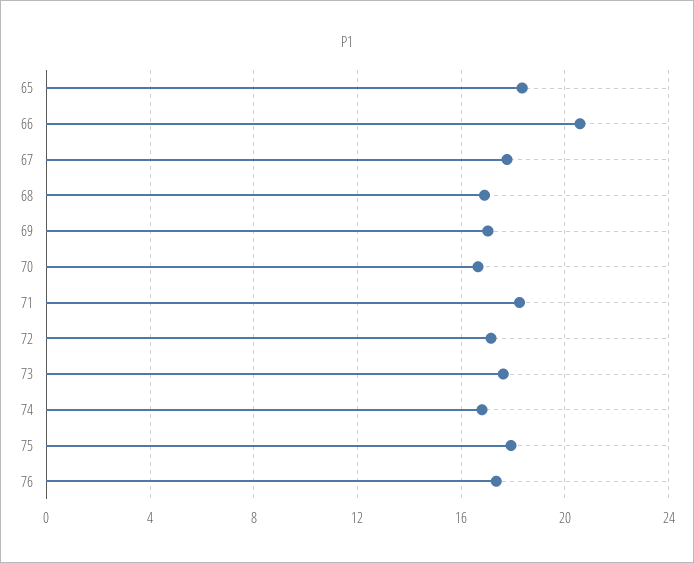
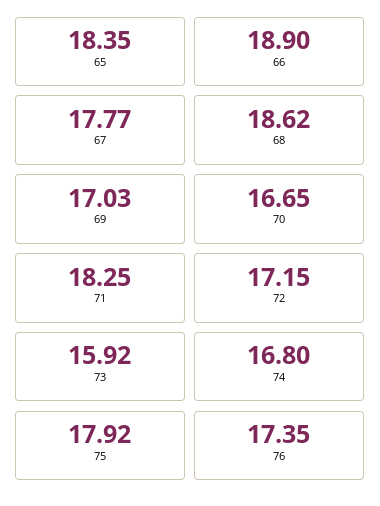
  {
    "65": 18.35,
-   "66": 20.5,
+   "66": 18.9,
    "67": 17.77,
-   "68": 17,
+   "68": 18.62,
    "69": 17.03,
    "70": 16.65,
    "71": 18.25,
    "72": 17.15,
-   "73": 17.5,
+   "73": 15.92,
    "74": 16.8,
    "75": 17.92,
    "76": 17.35
  }

